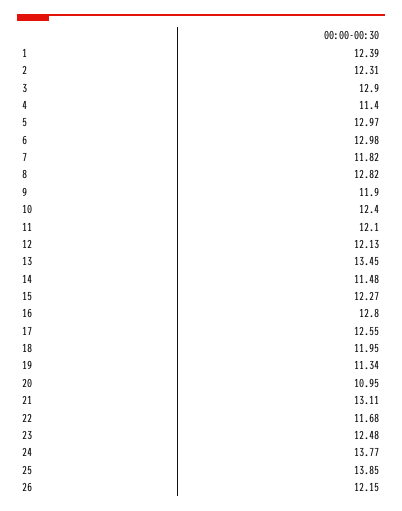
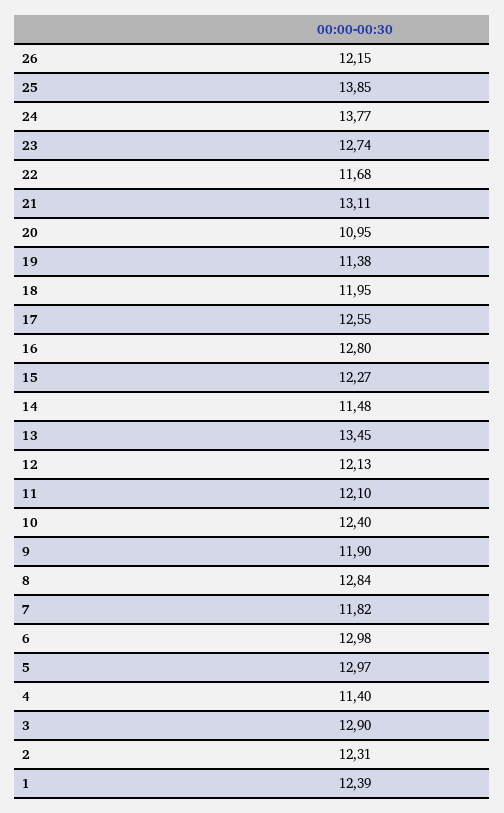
  {
    "1": 12.39,
    "2": 12.31,
    "3": 12.9,
    "4": 11.4,
    "5": 12.97,
    "6": 12.98,
    "7": 11.82,
-   "8": 12.82,
+   "8": 12.84,
    "9": 11.9,
    "10": 12.4,
    "11": 12.1,
    "12": 12.13,
    "13": 13.45,
    "14": 11.48,
    "15": 12.27,
    "16": 12.8,
    "17": 12.55,
    "18": 11.95,
-   "19": 11.34,
+   "19": 11.38,
    "20": 10.95,
    "21": 13.11,
    "22": 11.68,
-   "23": 12.48,
+   "23": 12.74,
    "24": 13.77,
    "25": 13.85,
    "26": 12.15
  }

